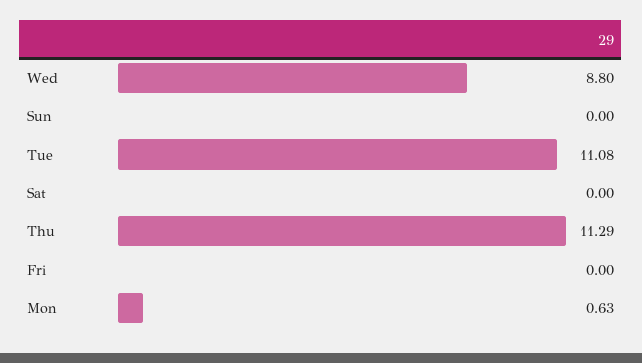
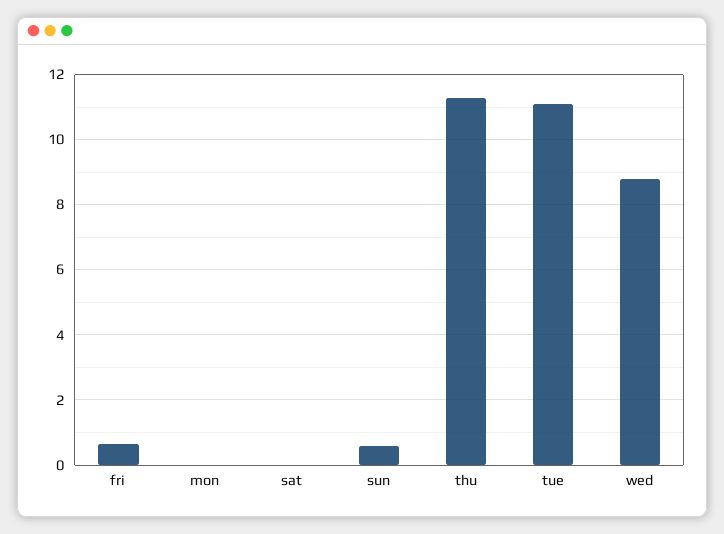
  {
    "Wed": 8.8,
-   "Sun": 0,
+   "Sun": 0.6,
    "Tue": 11.08,
    "Sat": 0,
    "Thu": 11.29,
-   "Fri": 0,
+   "Fri": 0.6,
-   "Mon": 0.63
+   "Mon": 0
  }

